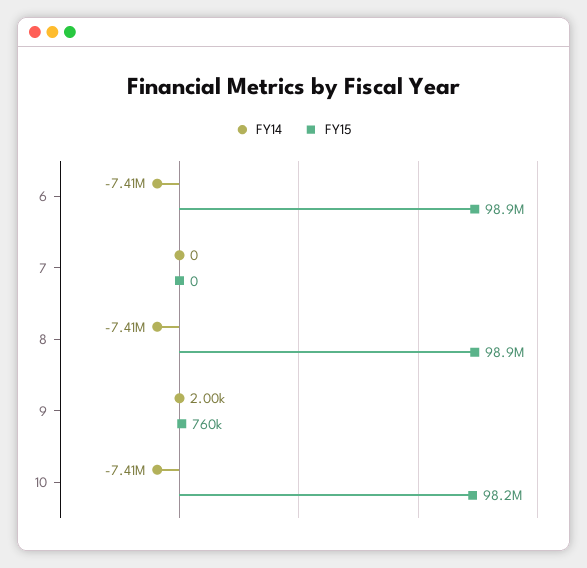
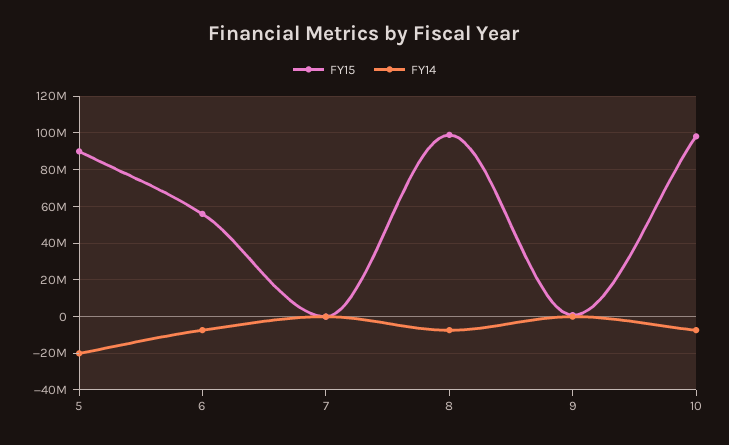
  {
    "FY14": {
      "6": -7410000,
      "7": 0,
      "8": -7410000,
      "9": 2000,
-     "10": -7410000
+     "10": -7410000,
+     "5": -20000000
    },
    "FY15": {
-     "6": 98900000,
+     "6": 55000000,
      "7": 0,
      "8": 98900000,
      "9": 760000,
-     "10": 98200000
+     "10": 98200000,
+     "5": 90000000
    }
  }

